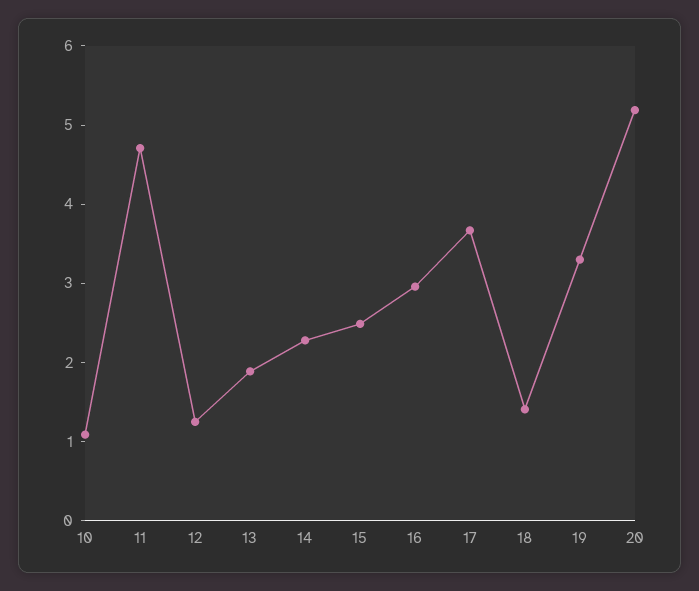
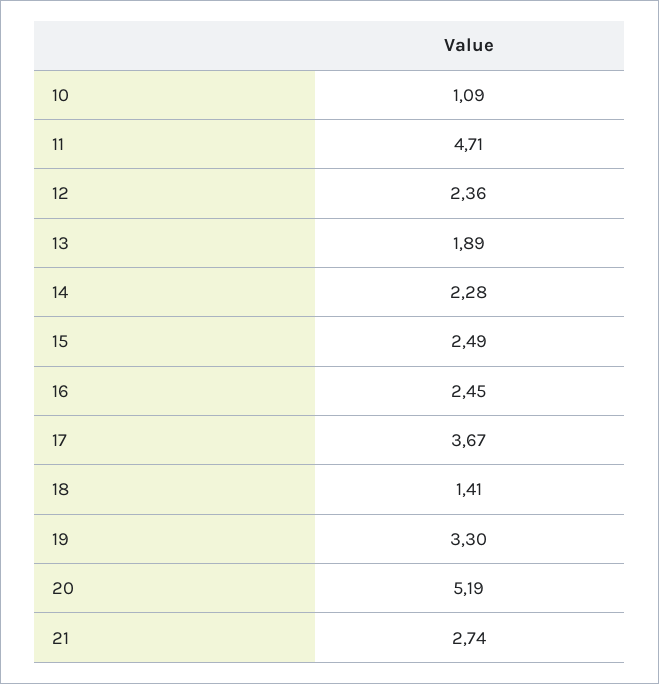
  {
    "10": 1.09,
    "11": 4.71,
-   "12": 1.2,
+   "12": 2.36,
    "13": 1.89,
    "14": 2.28,
    "15": 2.49,
-   "16": 3,
+   "16": 2.45,
    "17": 3.67,
    "18": 1.41,
    "19": 3.3,
-   "20": 5.19
+   "20": 5.19,
+   "21": 2.74
  }

